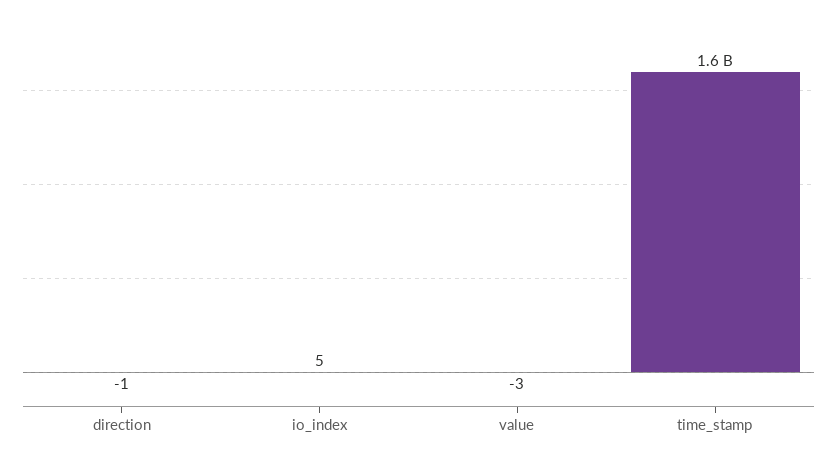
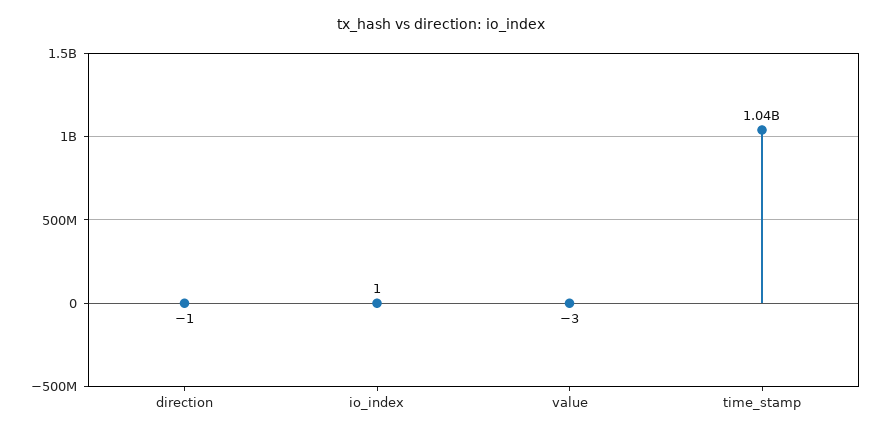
  {
    "direction": -1,
-   "io_index": 5,
+   "io_index": 1,
    "value": -3,
-   "time_stamp": 1600000000
+   "time_stamp": 1040000000
  }

